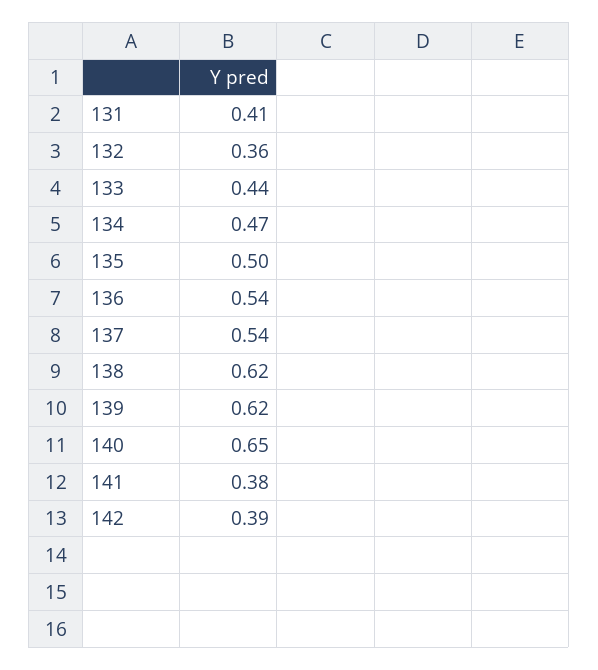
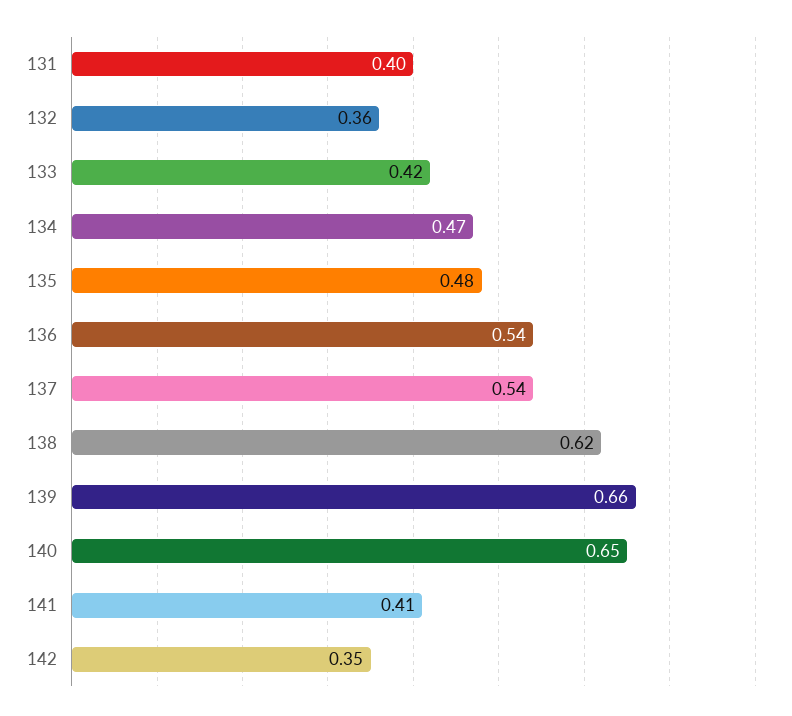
  {
-   "131": 0.41,
+   "131": 0.4,
    "132": 0.36,
-   "133": 0.44,
+   "133": 0.42,
    "134": 0.47,
-   "135": 0.5,
+   "135": 0.48,
    "136": 0.54,
    "137": 0.54,
    "138": 0.62,
-   "139": 0.62,
+   "139": 0.66,
    "140": 0.65,
-   "141": 0.38,
+   "141": 0.41,
-   "142": 0.39
+   "142": 0.35
  }

